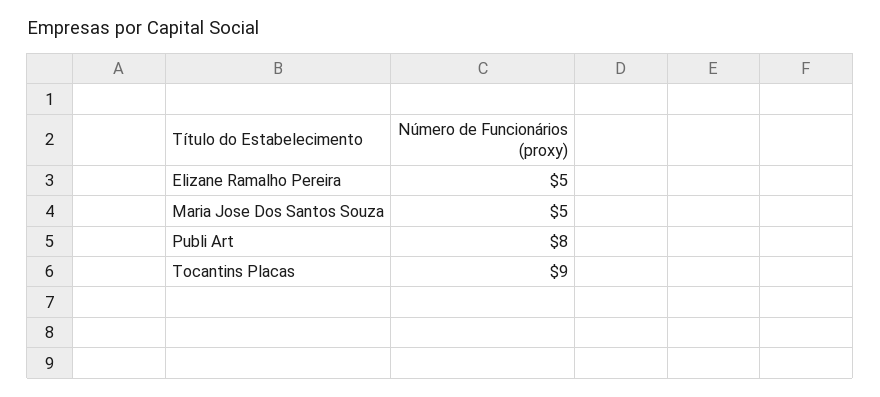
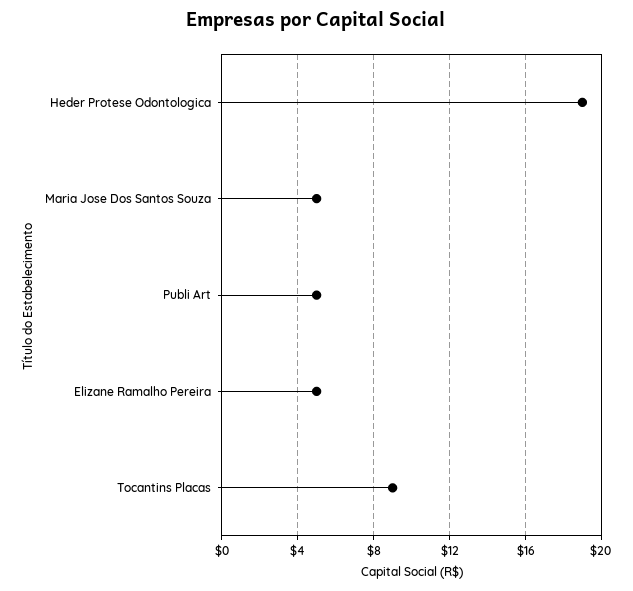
  {
    "Elizane Ramalho Pereira": 5,
    "Maria Jose Dos Santos Souza": 5,
-   "Publi Art": 8,
+   "Publi Art": 5,
-   "Tocantins Placas": 9
+   "Tocantins Placas": 9,
+   "Heder Protese Odontologica": 19
  }

